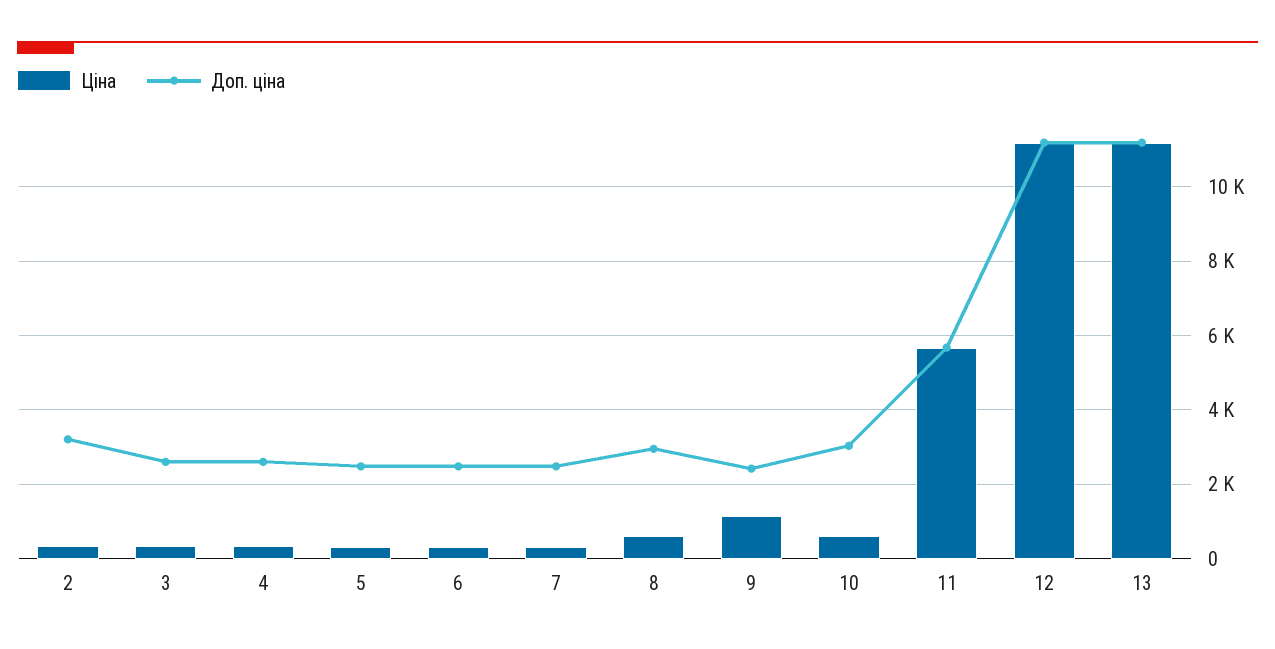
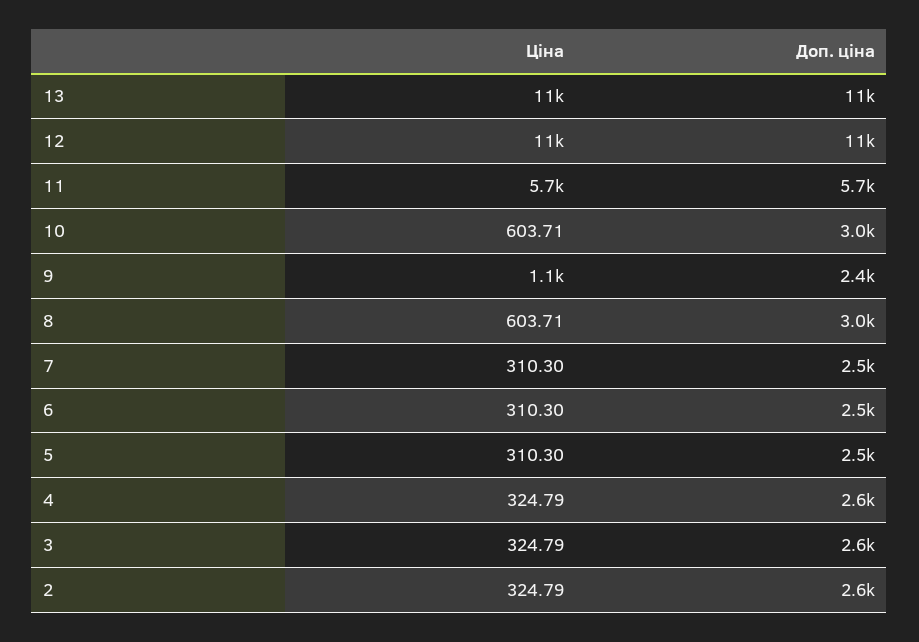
  {
    "Ціна": {
      "2": 324.79,
      "3": 324.79,
      "4": 324.79,
      "5": 310.3,
      "6": 310.3,
      "7": 310.3,
      "8": 603.71,
      "9": 1100,
      "10": 603.71,
      "11": 5700,
      "12": 11000,
      "13": 11000
    },
    "Доп. ціна": {
-     "2": 3200,
+     "2": 2600,
      "3": 2600,
      "4": 2600,
      "5": 2500,
      "6": 2500,
      "7": 2500,
      "8": 3000,
      "9": 2400,
      "10": 3000,
      "11": 5700,
      "12": 11000,
      "13": 11000
    }
  }

